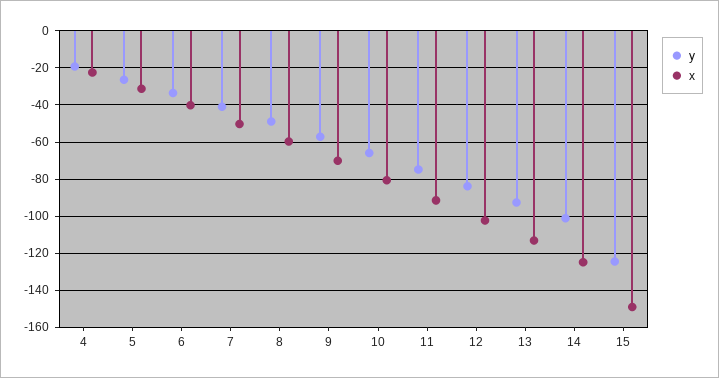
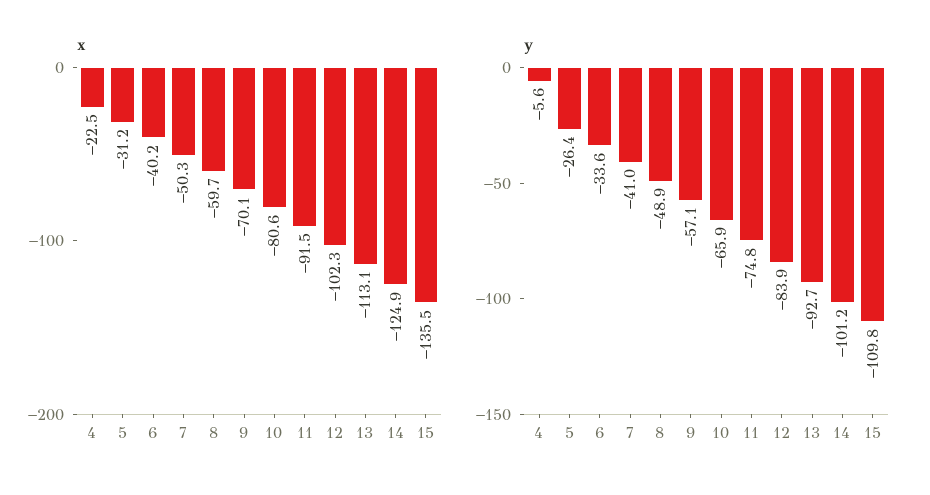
  {
    "y": {
-     "4": -20,
+     "4": -5.6,
      "5": -26.4,
      "6": -33.6,
      "7": -41,
      "8": -48.9,
      "9": -57.1,
      "10": -65.9,
      "11": -74.8,
      "12": -83.9,
      "13": -92.7,
      "14": -101.2,
-     "15": -125
+     "15": -109.8
    },
    "x": {
      "4": -22.5,
      "5": -31.2,
      "6": -40.2,
      "7": -50.3,
      "8": -59.7,
      "9": -70.1,
      "10": -80.6,
      "11": -91.5,
      "12": -102.3,
      "13": -113.1,
      "14": -124.9,
-     "15": -150
+     "15": -135.5
    }
  }

